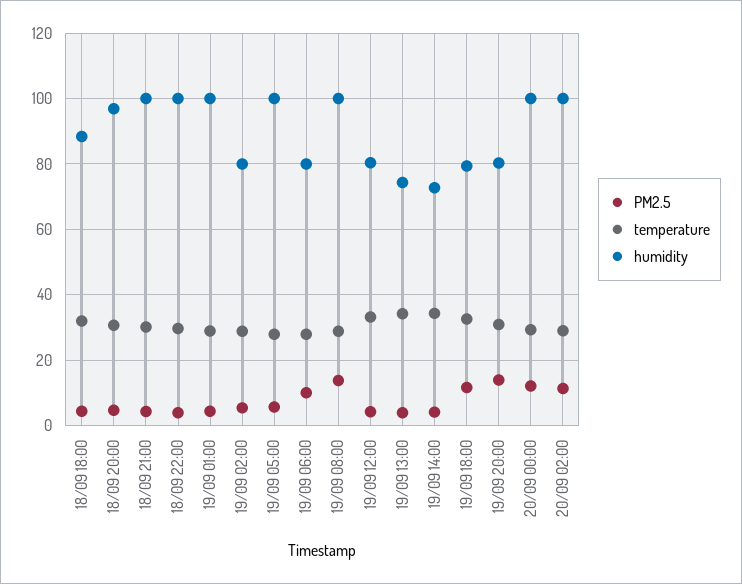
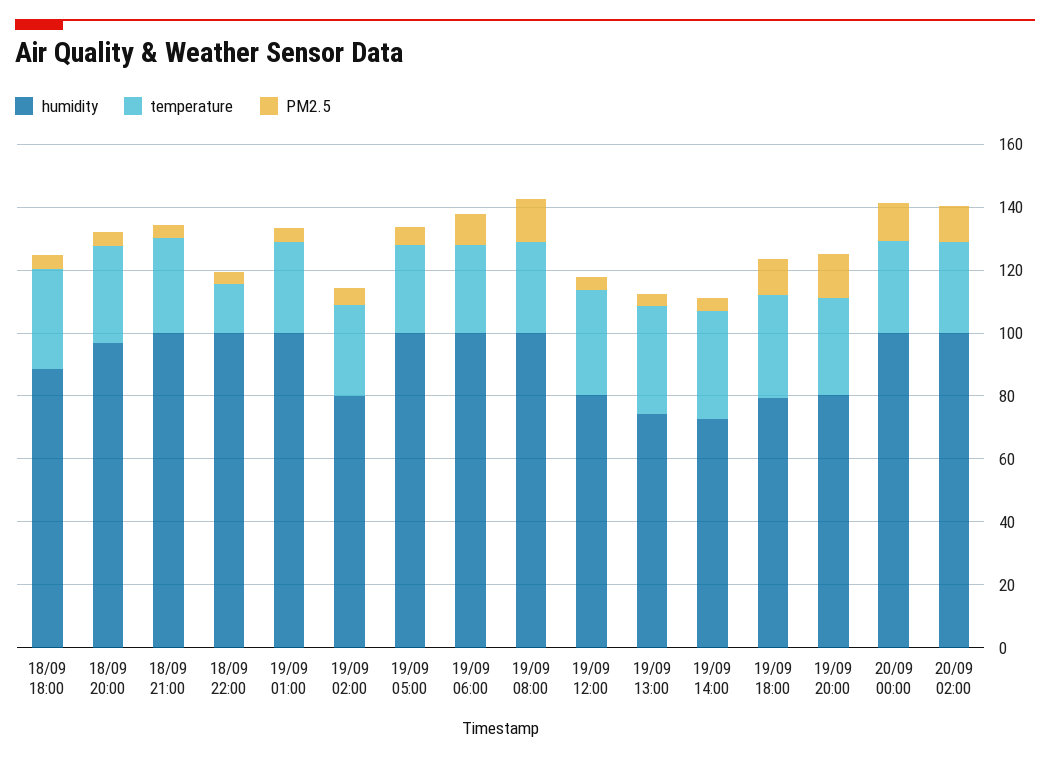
  {
    "PM2.5": {
      "18/09 18:00": 4,
      "18/09 20:00": 4,
      "18/09 21:00": 4,
      "18/09 22:00": 4,
      "19/09 01:00": 4,
      "19/09 02:00": 6,
      "19/09 05:00": 6,
      "19/09 06:00": 10,
      "19/09 08:00": 14,
      "19/09 12:00": 4,
      "19/09 13:00": 4,
      "19/09 14:00": 4,
      "19/09 18:00": 12,
      "19/09 20:00": 14,
      "20/09 00:00": 12,
      "20/09 02:00": 12
    },
    "temperature": {
      "18/09 18:00": 32,
      "18/09 20:00": 30,
      "18/09 21:00": 30,
-     "18/09 22:00": 30,
+     "18/09 22:00": 15,
      "19/09 01:00": 28,
      "19/09 02:00": 28,
      "19/09 05:00": 28,
      "19/09 06:00": 28,
      "19/09 08:00": 28,
      "19/09 12:00": 34,
      "19/09 13:00": 34,
      "19/09 14:00": 34,
      "19/09 18:00": 32,
      "19/09 20:00": 30,
      "20/09 00:00": 30,
      "20/09 02:00": 30
    },
    "humidity": {
      "18/09 18:00": 88,
      "18/09 20:00": 96,
      "18/09 21:00": 100,
      "18/09 22:00": 100,
      "19/09 01:00": 100,
      "19/09 02:00": 80,
      "19/09 05:00": 100,
-     "19/09 06:00": 80,
+     "19/09 06:00": 100,
      "19/09 08:00": 100,
      "19/09 12:00": 80,
      "19/09 13:00": 74,
      "19/09 14:00": 72,
      "19/09 18:00": 80,
      "19/09 20:00": 80,
      "20/09 00:00": 100,
      "20/09 02:00": 100
    }
  }

